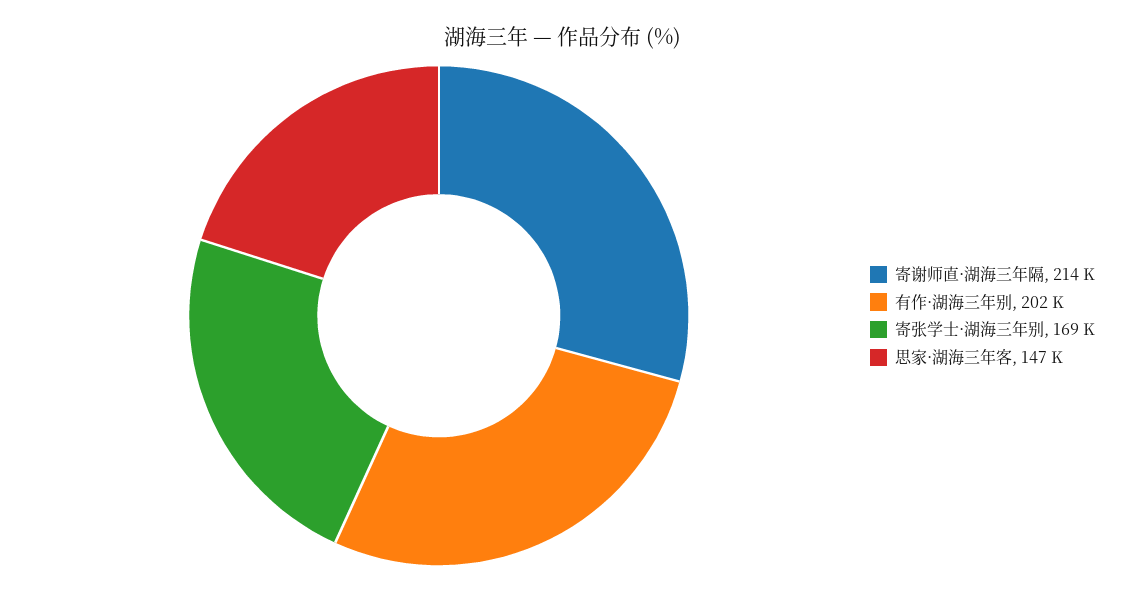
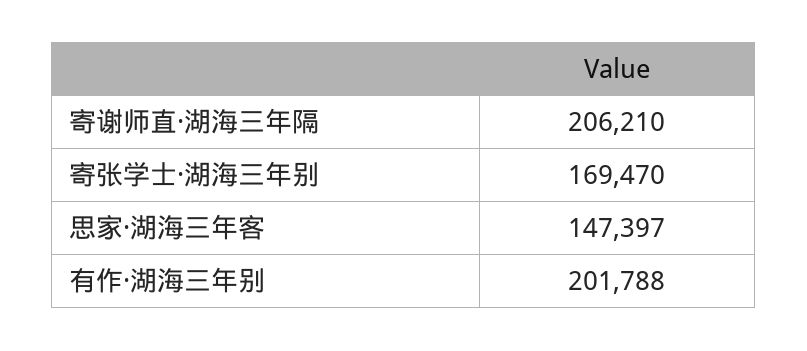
  {
-   "寄谢师直·湖海三年隔": 214000,
+   "寄谢师直·湖海三年隔": 206210,
    "有作·湖海三年别": 201788,
    "寄张学士·湖海三年别": 169470,
    "思家·湖海三年客": 147397
  }

